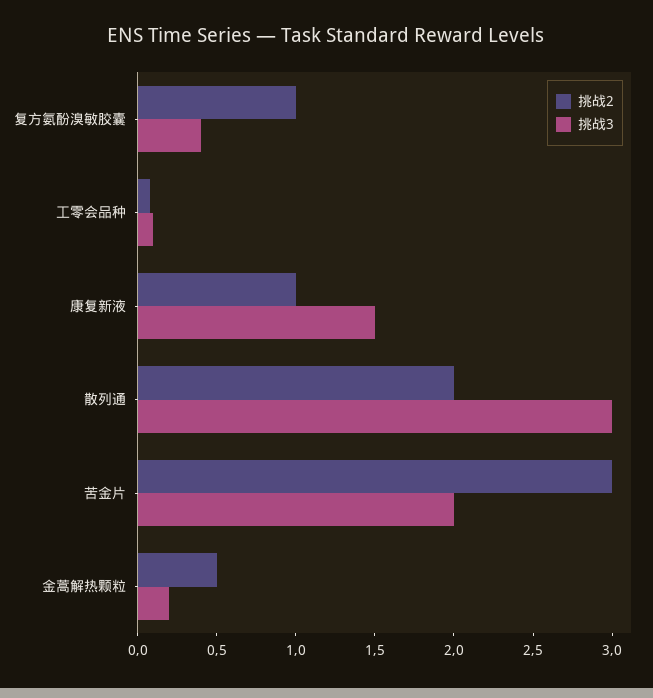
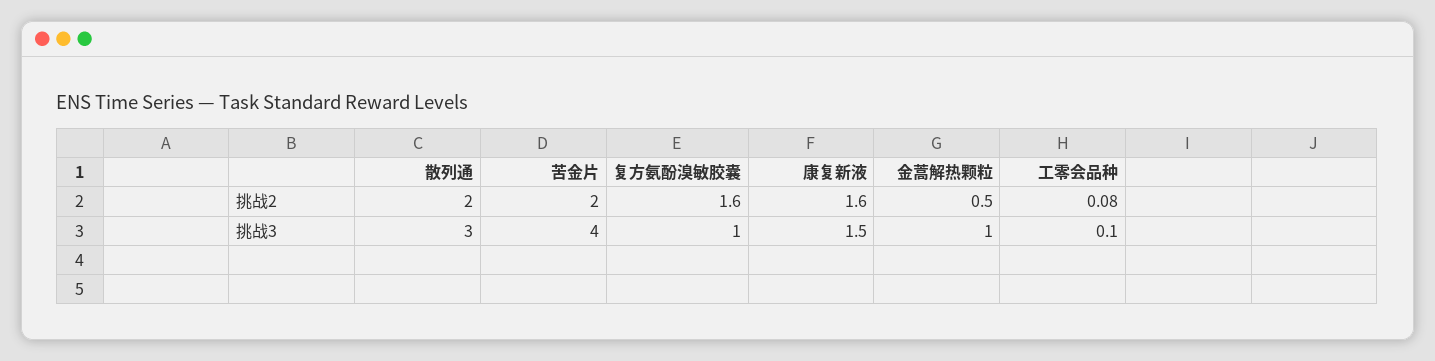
  {
    "挑战2": {
-     "复方氨酚溴敏胶囊": 1,
+     "复方氨酚溴敏胶囊": 1.6,
      "工零会品种": 0.08,
-     "康复新液": 1,
+     "康复新液": 1.6,
      "散列通": 2,
-     "苦金片": 3,
+     "苦金片": 2,
      "金蒿解热颗粒": 0.5
    },
    "挑战3": {
-     "复方氨酚溴敏胶囊": 0.4,
+     "复方氨酚溴敏胶囊": 1,
      "工零会品种": 0.1,
      "康复新液": 1.5,
      "散列通": 3,
-     "苦金片": 2,
+     "苦金片": 4,
-     "金蒿解热颗粒": 0.2
+     "金蒿解热颗粒": 1
    }
  }

